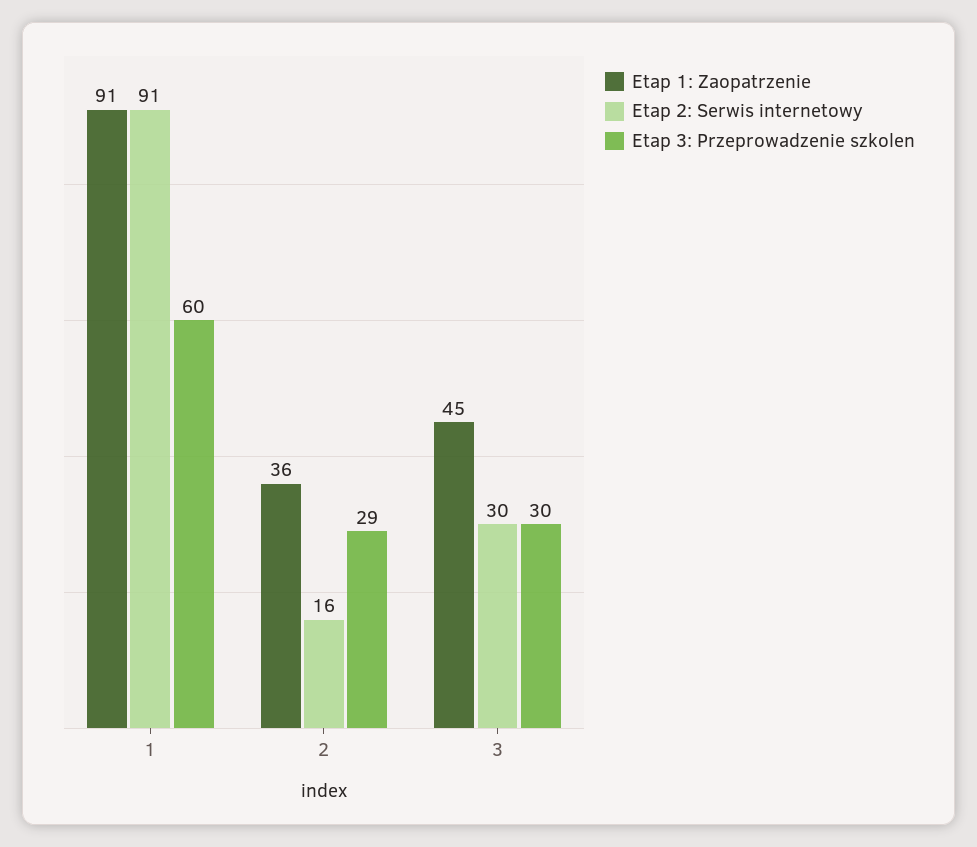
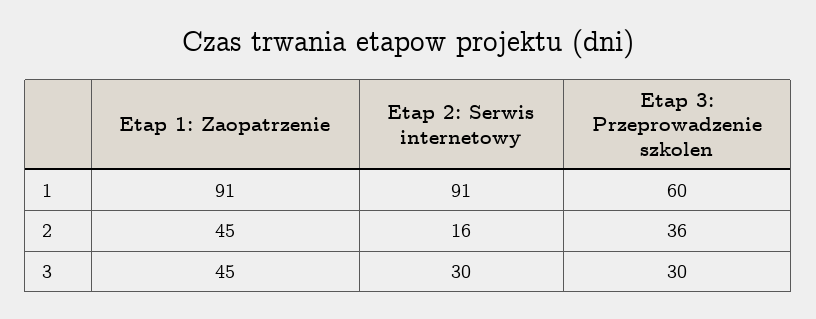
  {
    "Etap 1: Zaopatrzenie": {
      "1": 91,
-     "2": 36,
+     "2": 45,
      "3": 45
    },
    "Etap 2: Serwis internetowy": {
      "1": 91,
      "2": 16,
      "3": 30
    },
    "Etap 3: Przeprowadzenie szkolen": {
      "1": 60,
-     "2": 29,
+     "2": 36,
      "3": 30
    }
  }

